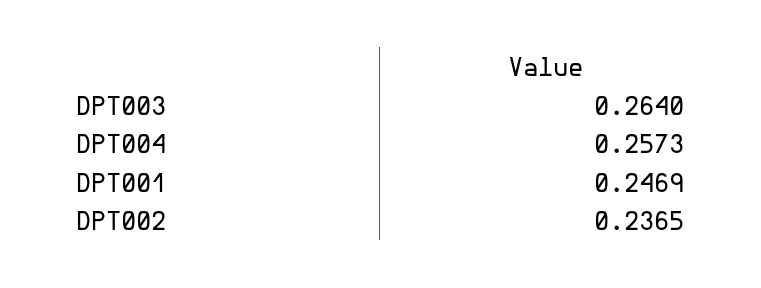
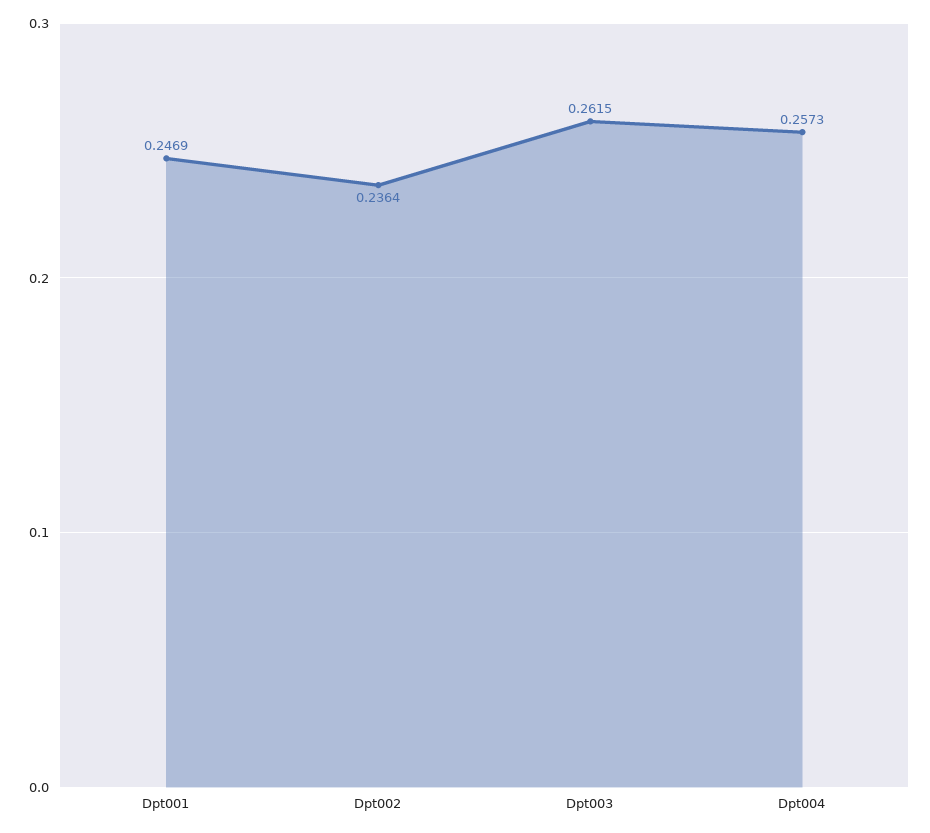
  {
-   "DPT003": 0.264,
+   "DPT003": 0.2615,
    "DPT004": 0.2573,
    "DPT001": 0.2469,
-   "DPT002": 0.2365
+   "DPT002": 0.2364
  }

